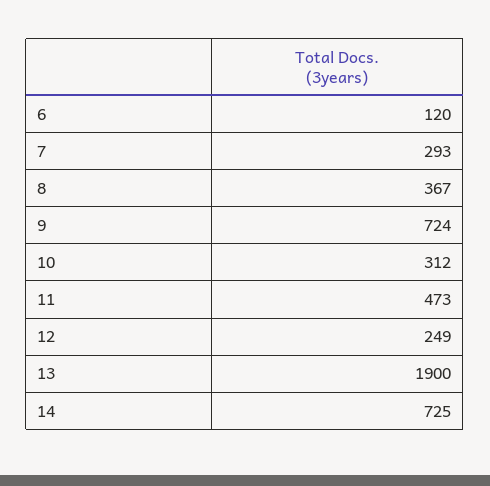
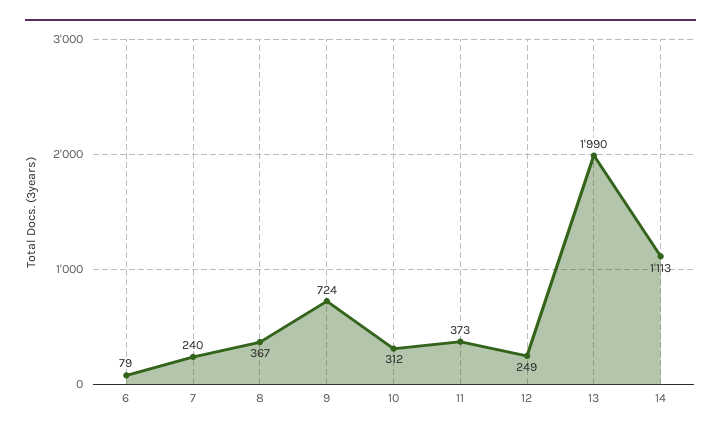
  {
-   "6": 120,
+   "6": 79,
-   "7": 293,
+   "7": 240,
    "8": 367,
    "9": 724,
    "10": 312,
-   "11": 473,
+   "11": 373,
    "12": 249,
-   "13": 1900,
+   "13": 1990,
-   "14": 725
+   "14": 1113
  }

